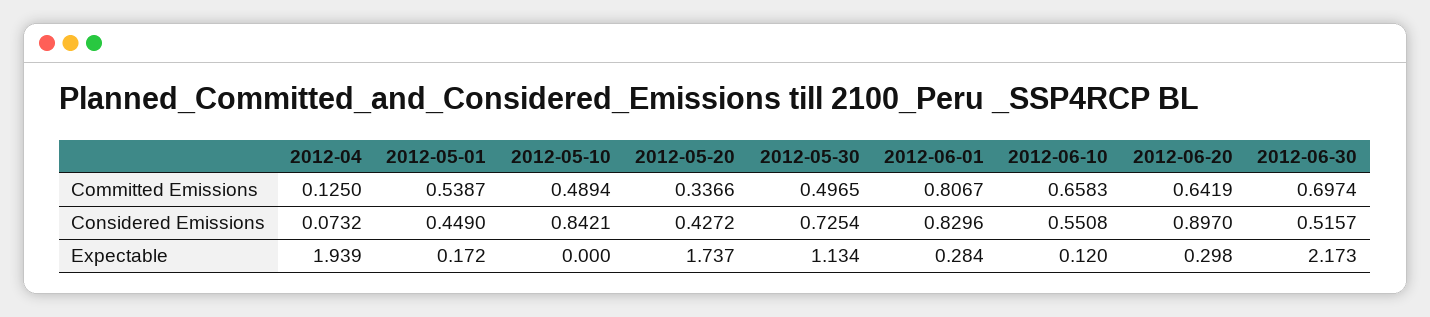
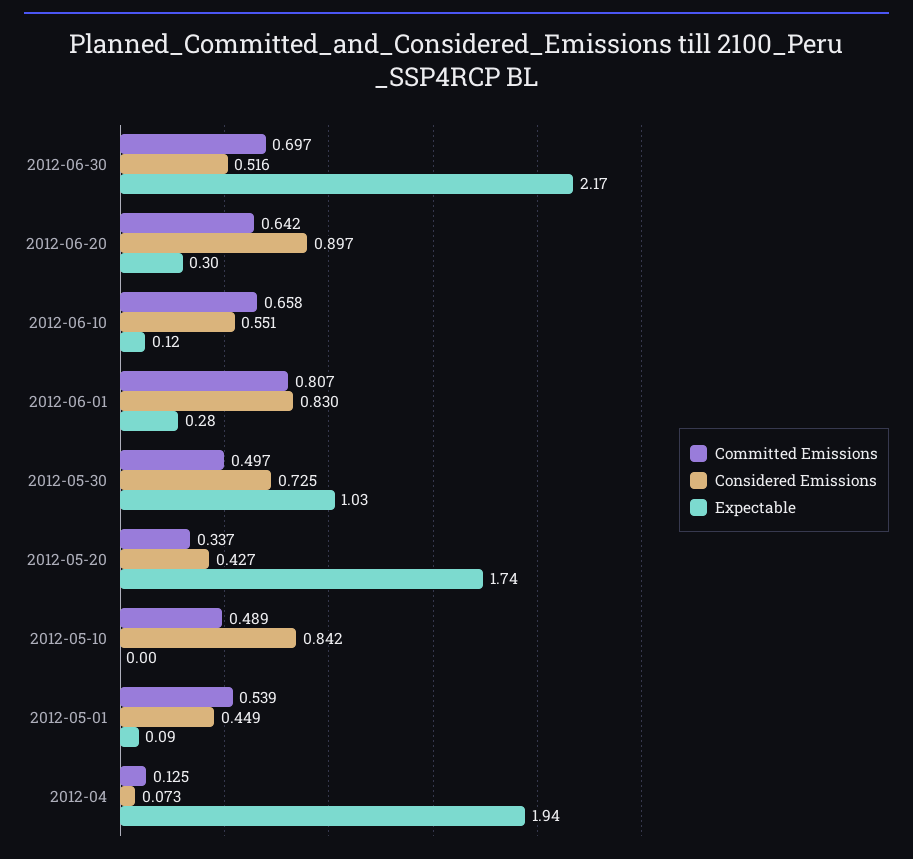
  {
    "Committed Emissions": {
      "2012-04": 0.125,
      "2012-05-01": 0.5387,
      "2012-05-10": 0.4894,
      "2012-05-20": 0.3366,
      "2012-05-30": 0.4965,
      "2012-06-01": 0.8067,
      "2012-06-10": 0.6583,
      "2012-06-20": 0.6419,
      "2012-06-30": 0.6974
    },
    "Considered Emissions": {
      "2012-04": 0.0732,
      "2012-05-01": 0.449,
      "2012-05-10": 0.8421,
      "2012-05-20": 0.4272,
      "2012-05-30": 0.7254,
      "2012-06-01": 0.8296,
      "2012-06-10": 0.5508,
      "2012-06-20": 0.897,
      "2012-06-30": 0.5157
    },
    "Expectable": {
      "2012-04": 1.939,
-     "2012-05-01": 0.172,
+     "2012-05-01": 0.09,
      "2012-05-10": 0,
      "2012-05-20": 1.737,
-     "2012-05-30": 1.134,
+     "2012-05-30": 1.03,
      "2012-06-01": 0.284,
      "2012-06-10": 0.12,
      "2012-06-20": 0.298,
      "2012-06-30": 2.173
    }
  }

